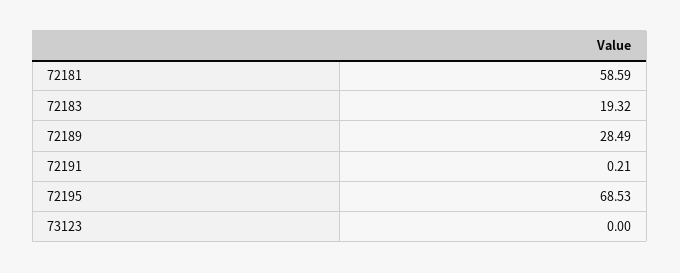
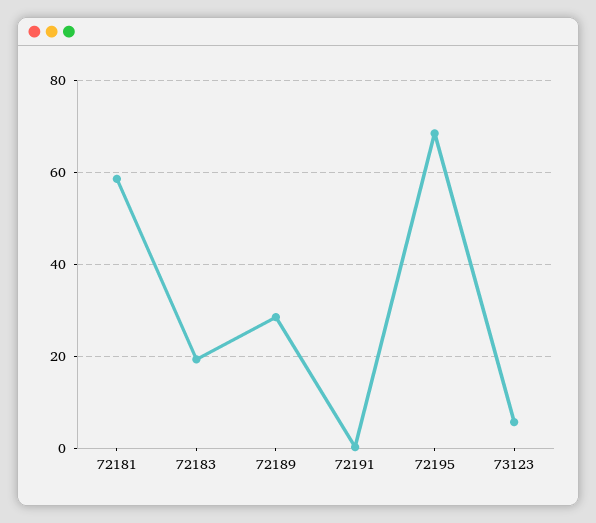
  {
    "72181": 58.59,
    "72183": 19.32,
    "72189": 28.49,
    "72191": 0.21,
    "72195": 68.53,
-   "73123": 0
+   "73123": 6
  }

